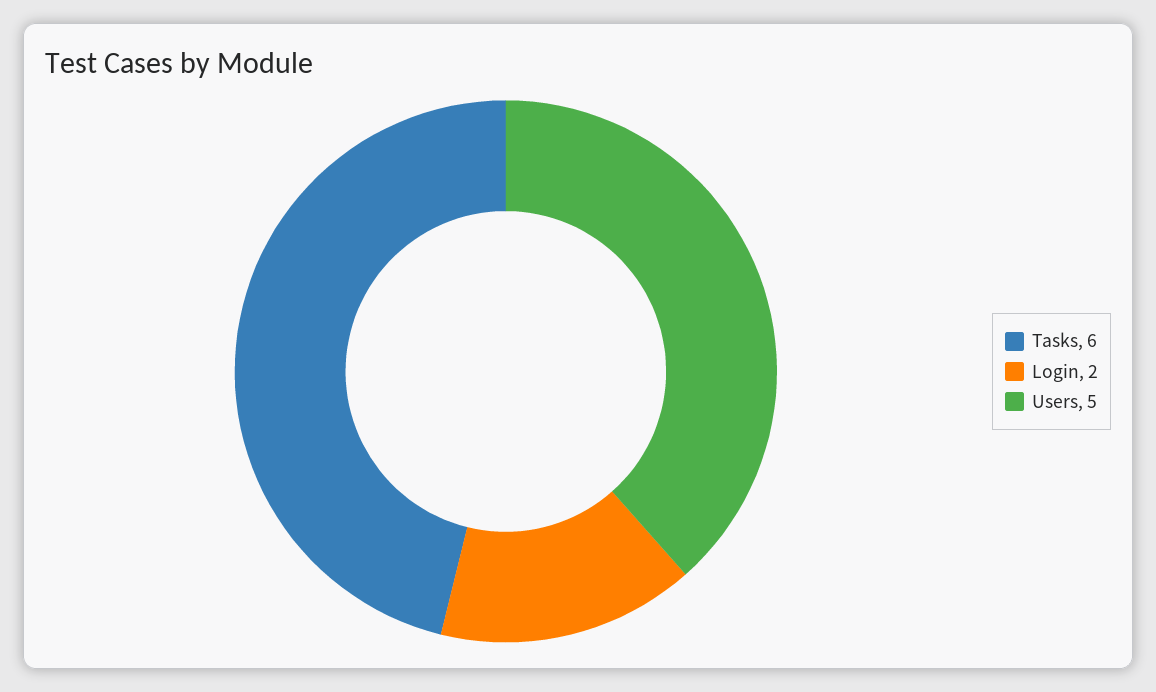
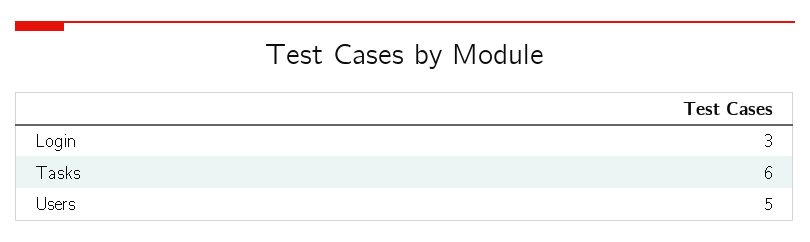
  {
    "Tasks": 6,
-   "Login": 2,
+   "Login": 3,
    "Users": 5
  }

